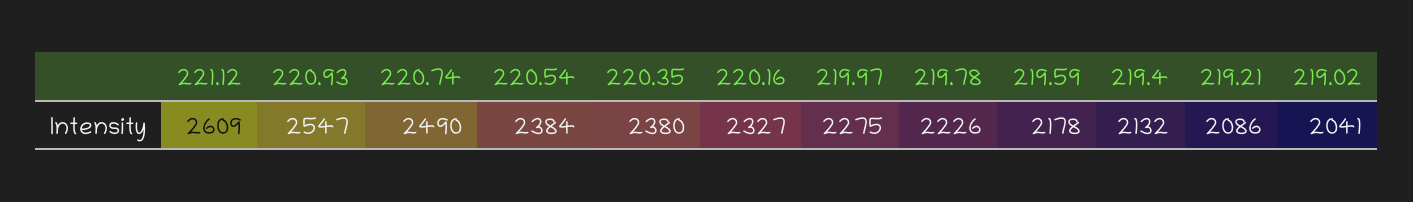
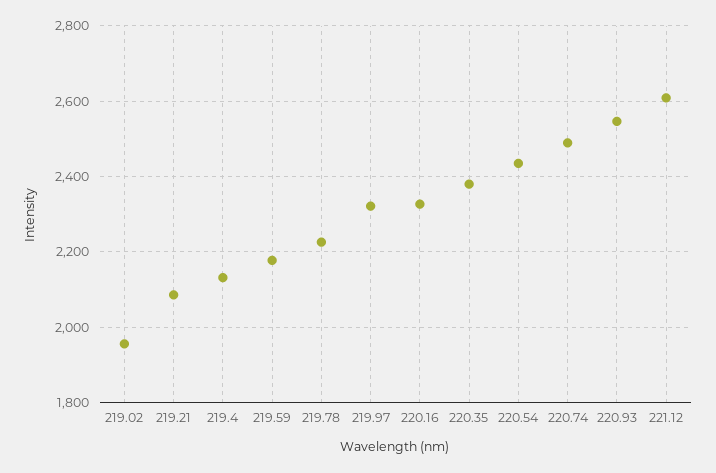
  {
    "221.12": 2609,
    "220.93": 2547,
    "220.74": 2490,
-   "220.54": 2384,
+   "220.54": 2440,
    "220.35": 2380,
    "220.16": 2327,
-   "219.97": 2275,
+   "219.97": 2320,
    "219.78": 2226,
    "219.59": 2178,
    "219.4": 2132,
    "219.21": 2086,
-   "219.02": 2041
+   "219.02": 1960
  }

